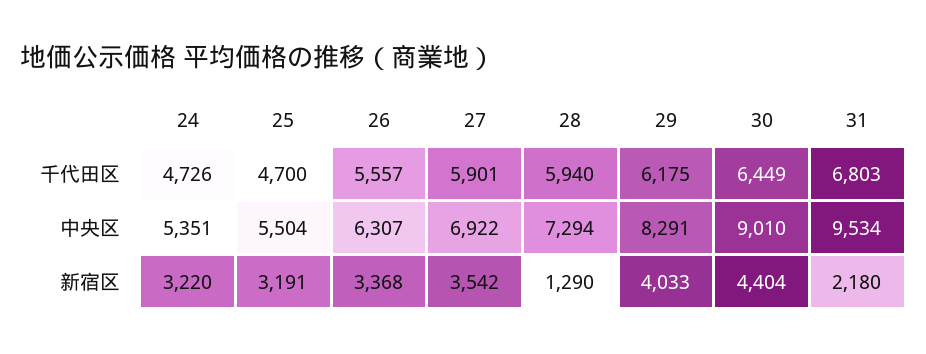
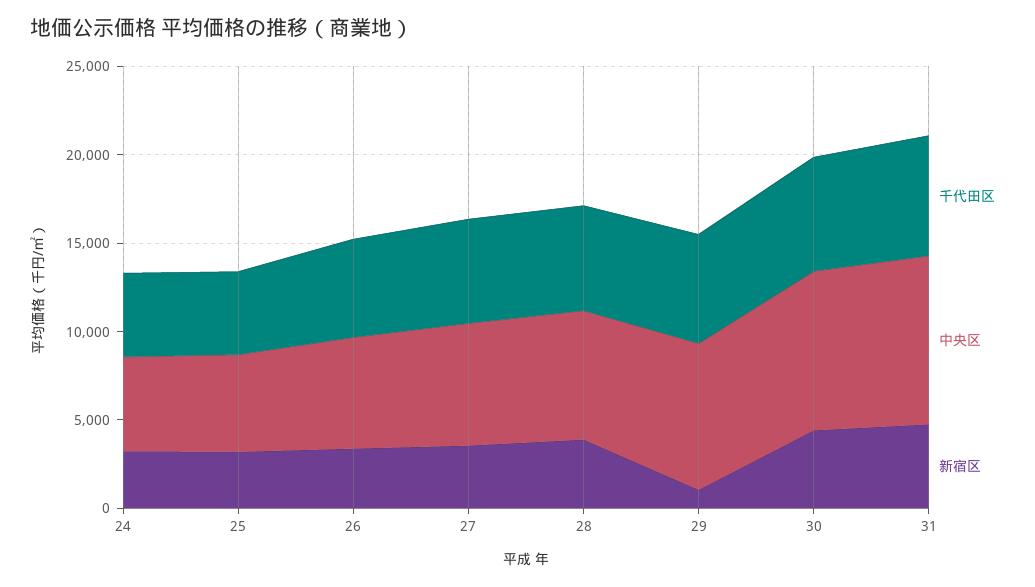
  {
    "千代田区": {
      "24": 4726,
      "25": 4700,
      "26": 5557,
      "27": 5901,
      "28": 5940,
      "29": 6175,
      "30": 6449,
      "31": 6803
    },
    "中央区": {
      "24": 5351,
      "25": 5504,
      "26": 6307,
      "27": 6922,
      "28": 7294,
      "29": 8291,
      "30": 9010,
      "31": 9534
    },
    "新宿区": {
      "24": 3220,
      "25": 3191,
      "26": 3368,
      "27": 3542,
-     "28": 1290,
+     "28": 4000,
-     "29": 4033,
+     "29": 1000,
      "30": 4404,
-     "31": 2180
+     "31": 5000
    }
  }

